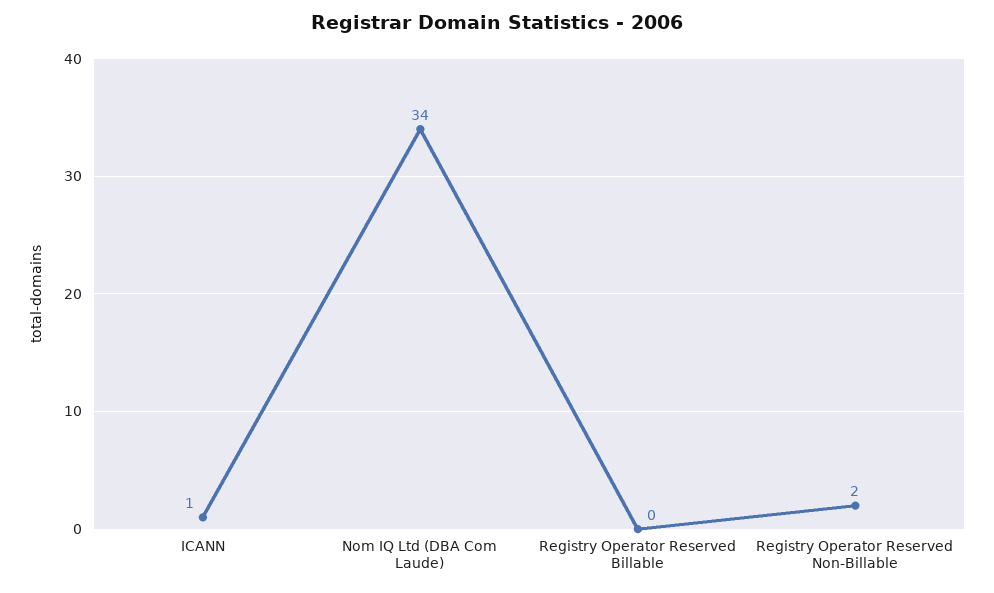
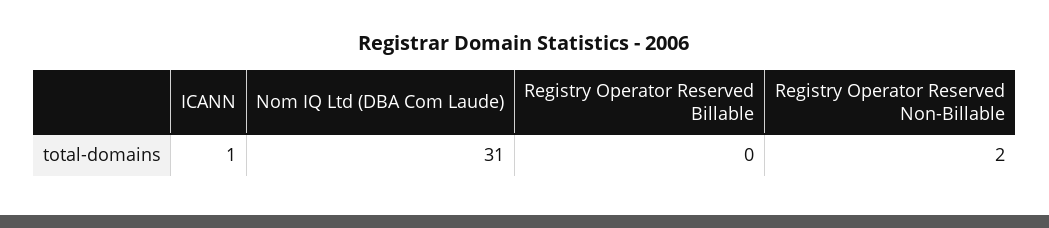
  {
    "ICANN": 1,
-   "Nom IQ Ltd (DBA Com Laude)": 34,
+   "Nom IQ Ltd (DBA Com Laude)": 31,
    "Registry Operator Reserved Billable": 0,
    "Registry Operator Reserved Non-Billable": 2
  }

